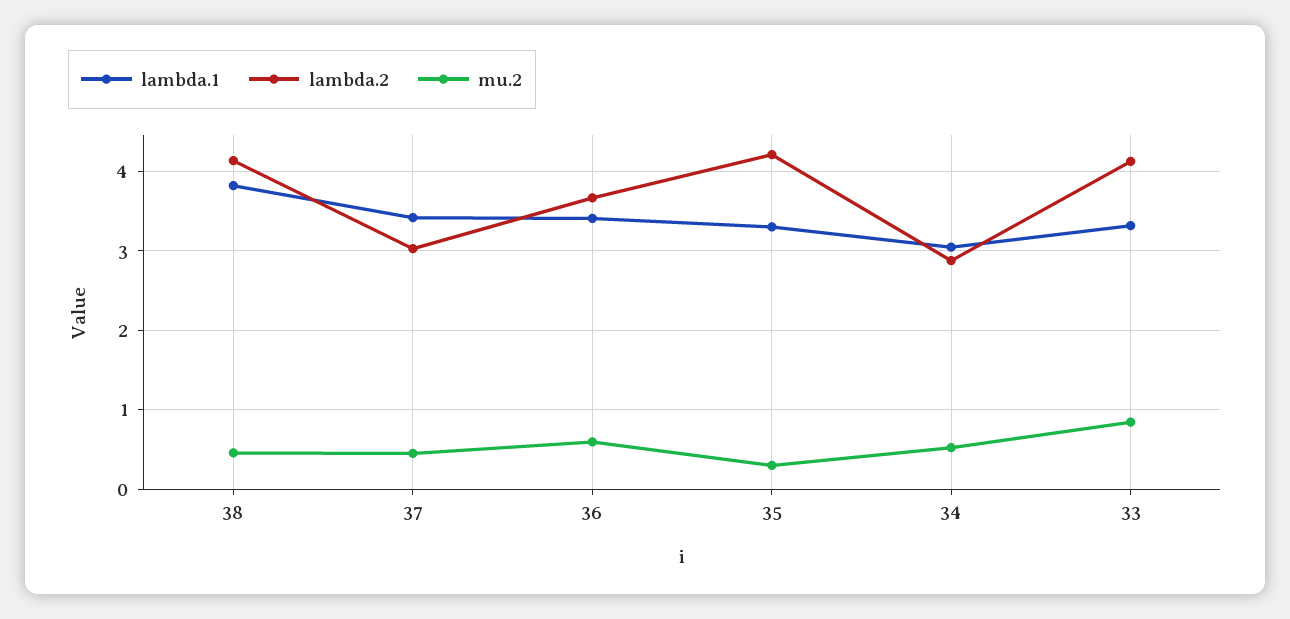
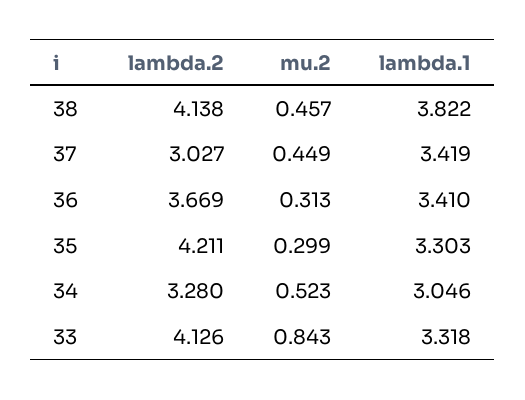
  {
    "lambda.1": {
      "38": 3.822,
      "37": 3.419,
      "36": 3.41,
      "35": 3.303,
      "34": 3.046,
      "33": 3.318
    },
    "lambda.2": {
      "38": 4.138,
      "37": 3.027,
      "36": 3.669,
      "35": 4.211,
-     "34": 2.9,
+     "34": 3.28,
      "33": 4.126
    },
    "mu.2": {
      "38": 0.457,
      "37": 0.449,
-     "36": 0.6,
+     "36": 0.313,
      "35": 0.299,
      "34": 0.523,
      "33": 0.843
    }
  }

